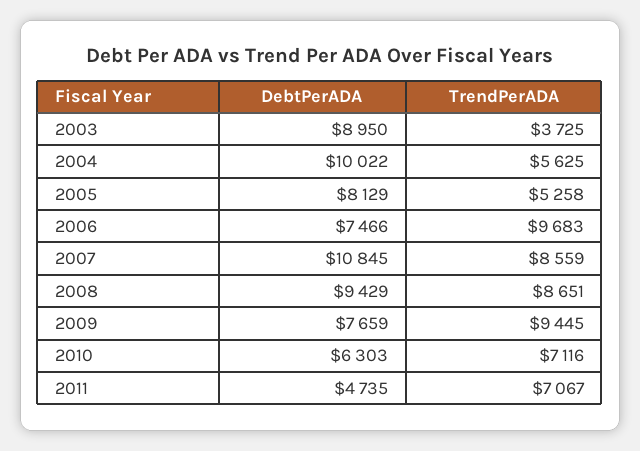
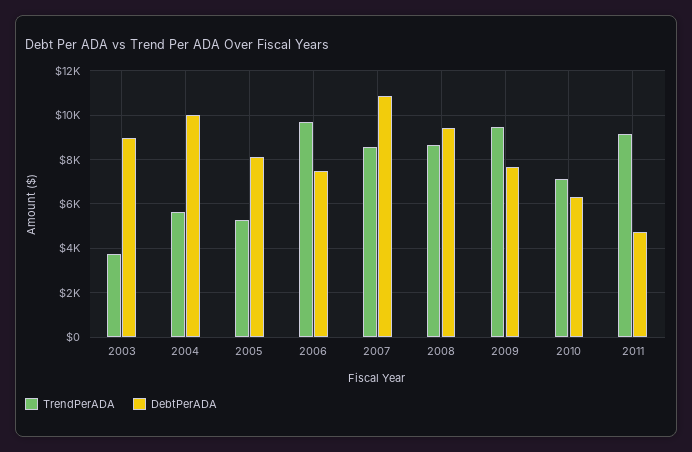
  {
    "DebtPerADA": {
      "2003": 8950,
      "2004": 10022,
      "2005": 8129,
      "2006": 7466,
      "2007": 10845,
      "2008": 9429,
      "2009": 7659,
      "2010": 6303,
      "2011": 4735
    },
    "TrendPerADA": {
      "2003": 3725,
      "2004": 5625,
      "2005": 5258,
      "2006": 9683,
      "2007": 8559,
      "2008": 8651,
      "2009": 9445,
      "2010": 7116,
-     "2011": 7067
+     "2011": 9000
    }
  }

